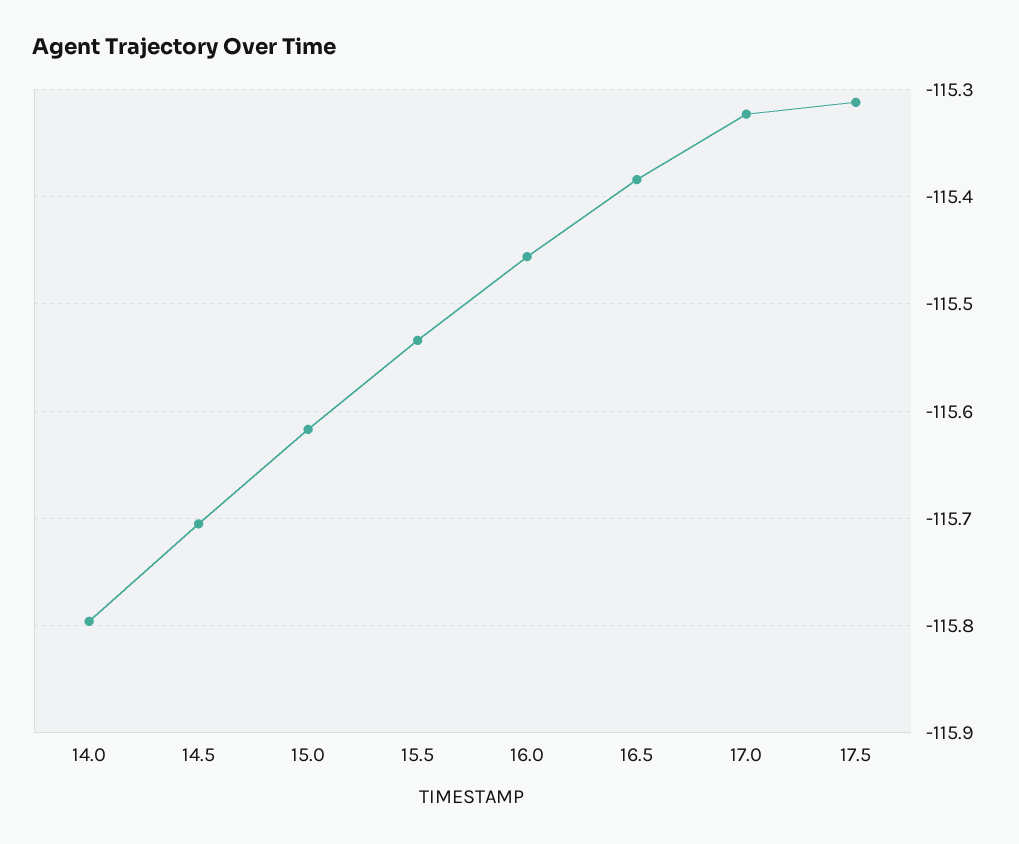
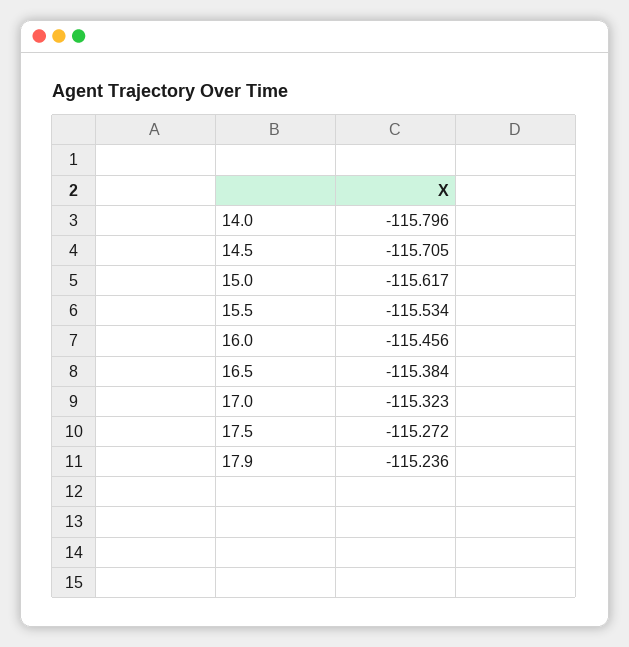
  {
    "14.0": -115.796,
    "14.5": -115.705,
    "15.0": -115.617,
    "15.5": -115.534,
    "16.0": -115.456,
    "16.5": -115.384,
    "17.0": -115.323,
-   "17.5": -115.31
+   "17.5": -115.272,
+   "17.9": -115.236
  }

